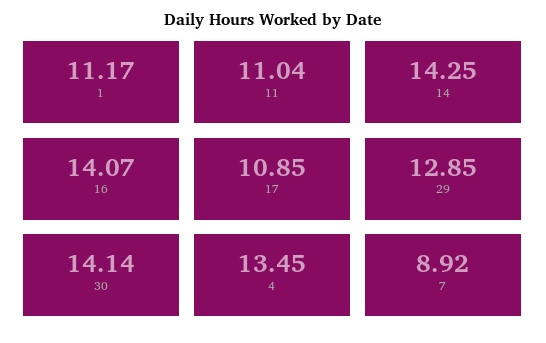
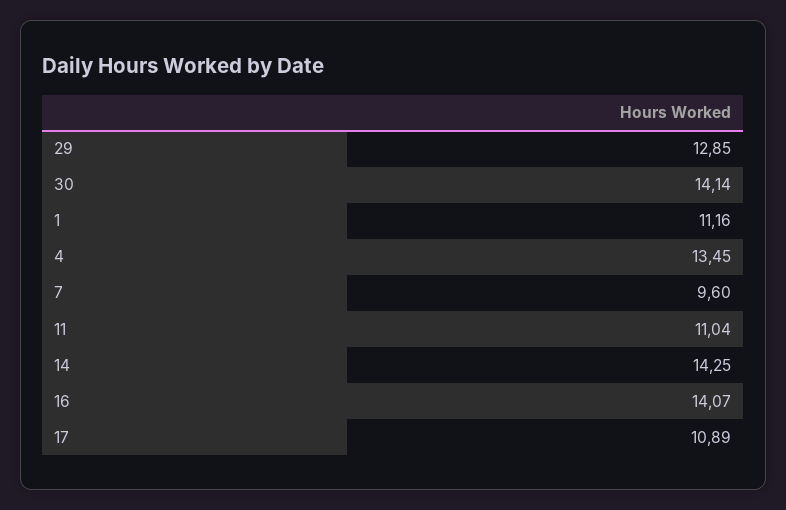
  {
-   "1": 11.17,
+   "1": 11.16,
    "11": 11.04,
    "14": 14.25,
    "16": 14.07,
-   "17": 10.85,
+   "17": 10.89,
    "29": 12.85,
    "30": 14.14,
    "4": 13.45,
-   "7": 8.92
+   "7": 9.6
  }

